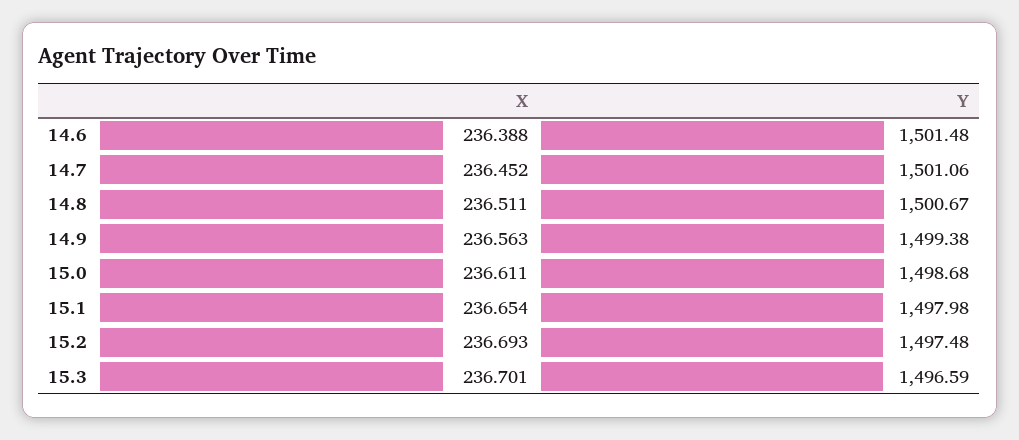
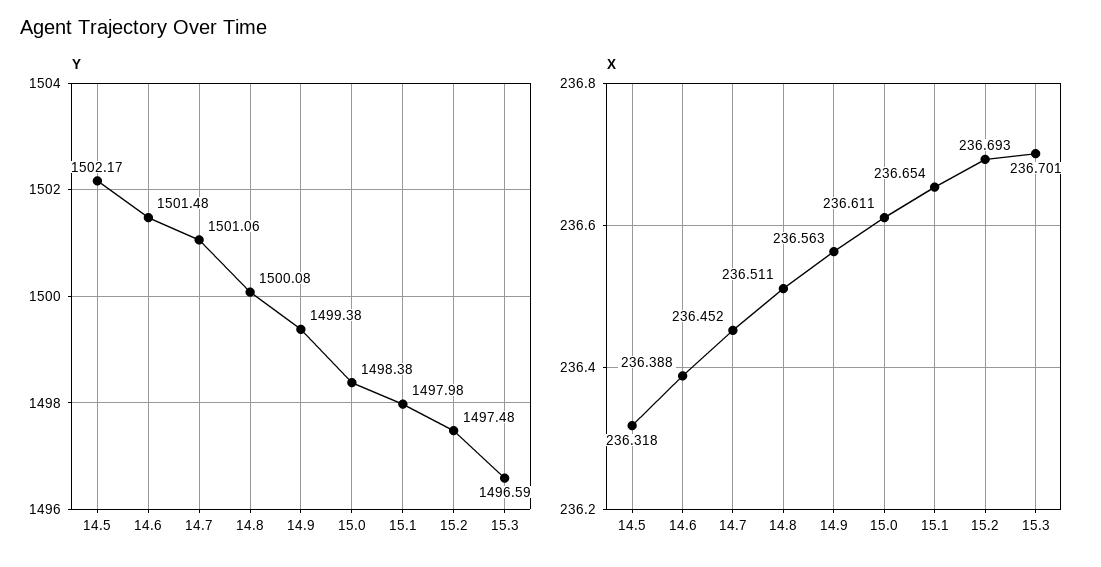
  {
    "X": {
      "14.6": 236.388,
      "14.7": 236.452,
      "14.8": 236.511,
      "14.9": 236.563,
      "15.0": 236.611,
      "15.1": 236.654,
      "15.2": 236.693,
-     "15.3": 236.701
+     "15.3": 236.701,
+     "14.5": 236.318
    },
    "Y": {
      "14.6": 1501.48,
      "14.7": 1501.06,
-     "14.8": 1500.67,
+     "14.8": 1500.08,
      "14.9": 1499.38,
-     "15.0": 1498.68,
+     "15.0": 1498.38,
      "15.1": 1497.98,
      "15.2": 1497.48,
-     "15.3": 1496.59
+     "15.3": 1496.59,
+     "14.5": 1502.17
    }
  }

